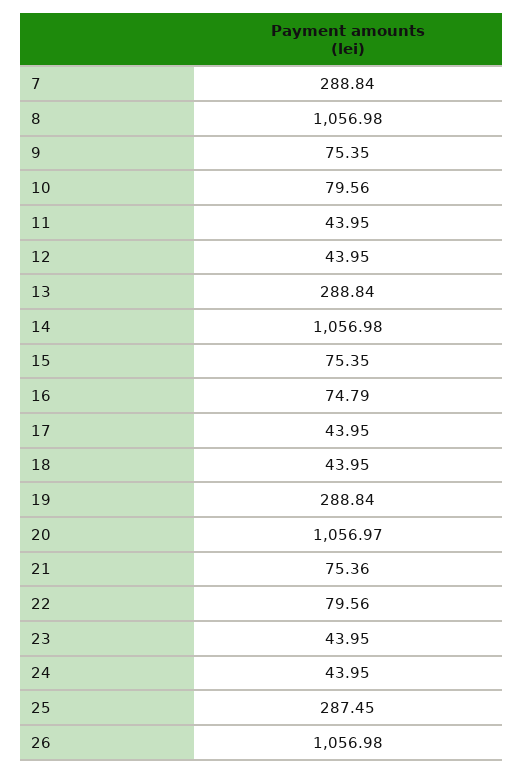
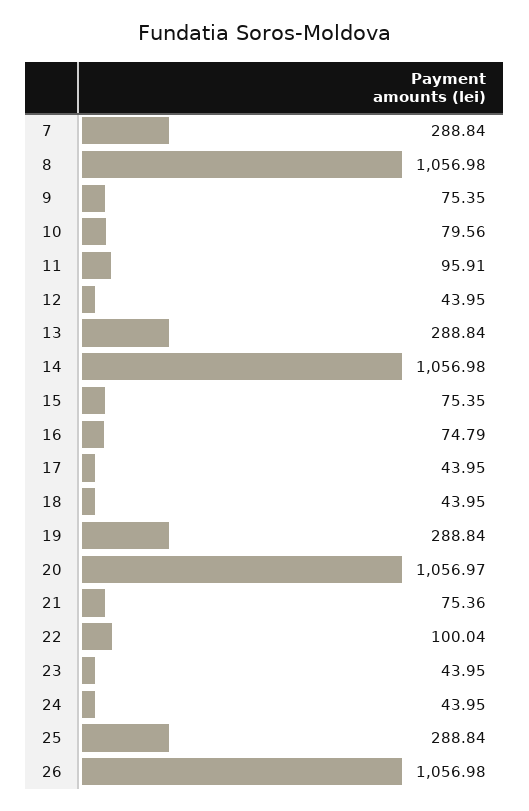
  {
    "7": 288.84,
    "8": 1056.98,
    "9": 75.35,
    "10": 79.56,
-   "11": 43.95,
+   "11": 95.91,
    "12": 43.95,
    "13": 288.84,
    "14": 1056.98,
    "15": 75.35,
    "16": 74.79,
    "17": 43.95,
    "18": 43.95,
    "19": 288.84,
    "20": 1056.97,
    "21": 75.36,
-   "22": 79.56,
+   "22": 100.04,
    "23": 43.95,
    "24": 43.95,
-   "25": 287.45,
+   "25": 288.84,
    "26": 1056.98
  }

